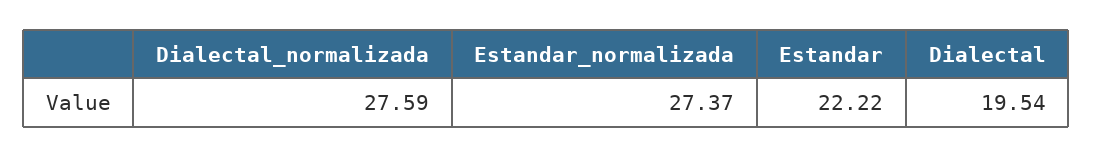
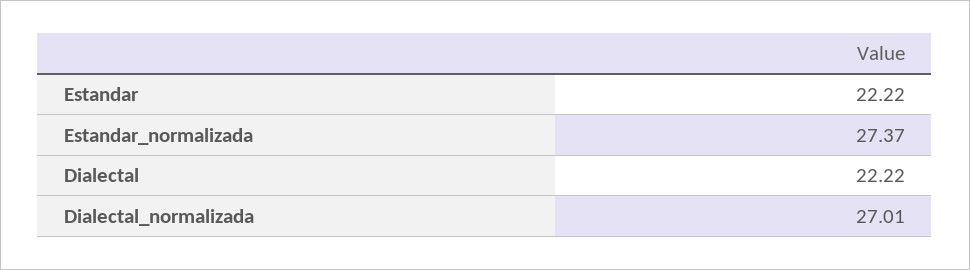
  {
-   "Dialectal_normalizada": 27.59,
+   "Dialectal_normalizada": 27.01,
    "Estandar_normalizada": 27.37,
    "Estandar": 22.22,
-   "Dialectal": 19.54
+   "Dialectal": 22.22
  }

